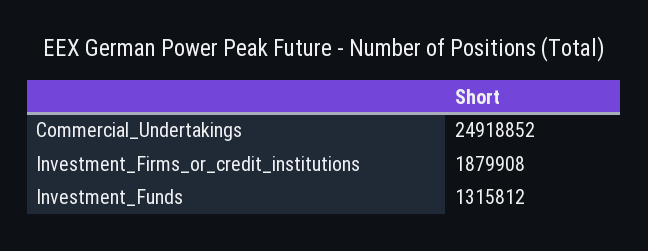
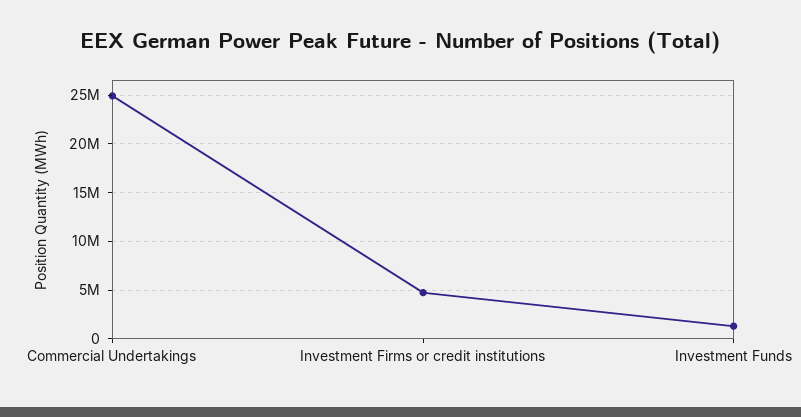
  {
    "Commercial_Undertakings": 24918852,
-   "Investment_Firms_or_credit_institutions": 1879908,
+   "Investment_Firms_or_credit_institutions": 5000000,
    "Investment_Funds": 1315812
  }

